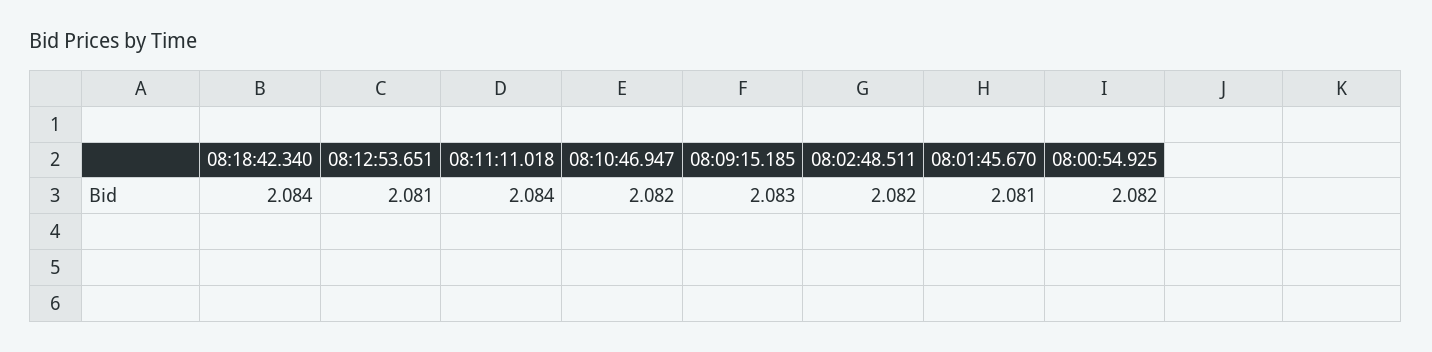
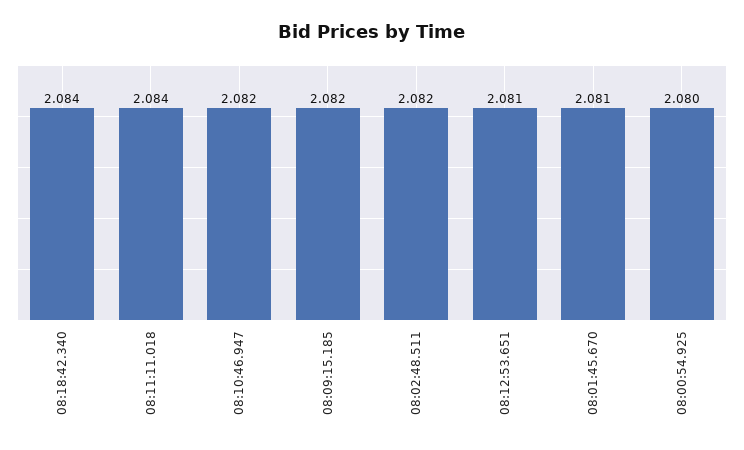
  {
    "08:18:42.340": 2.084,
    "08:12:53.651": 2.081,
    "08:11:11.018": 2.084,
    "08:10:46.947": 2.082,
-   "08:09:15.185": 2.083,
+   "08:09:15.185": 2.082,
    "08:02:48.511": 2.082,
    "08:01:45.670": 2.081,
-   "08:00:54.925": 2.082
+   "08:00:54.925": 2.08
  }

